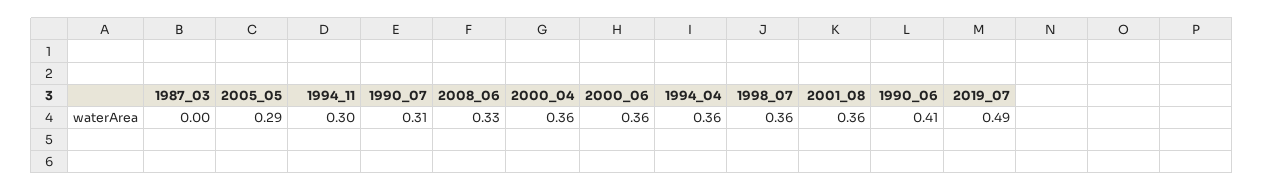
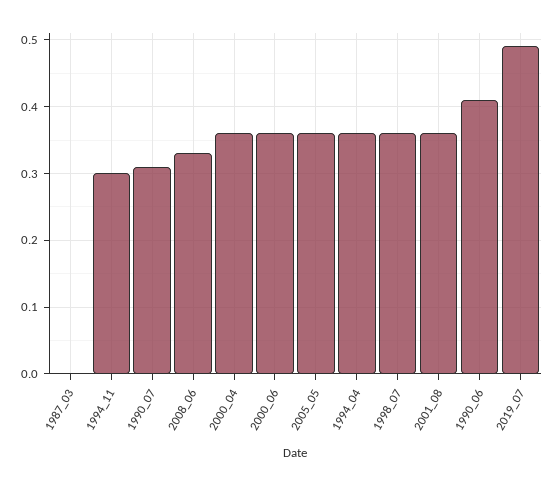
  {
    "1987_03": 0,
-   "2005_05": 0.29,
+   "2005_05": 0.36,
    "1994_11": 0.3,
    "1990_07": 0.31,
    "2008_06": 0.33,
    "2000_04": 0.36,
    "2000_06": 0.36,
    "1994_04": 0.36,
    "1998_07": 0.36,
    "2001_08": 0.36,
    "1990_06": 0.41,
    "2019_07": 0.49
  }

